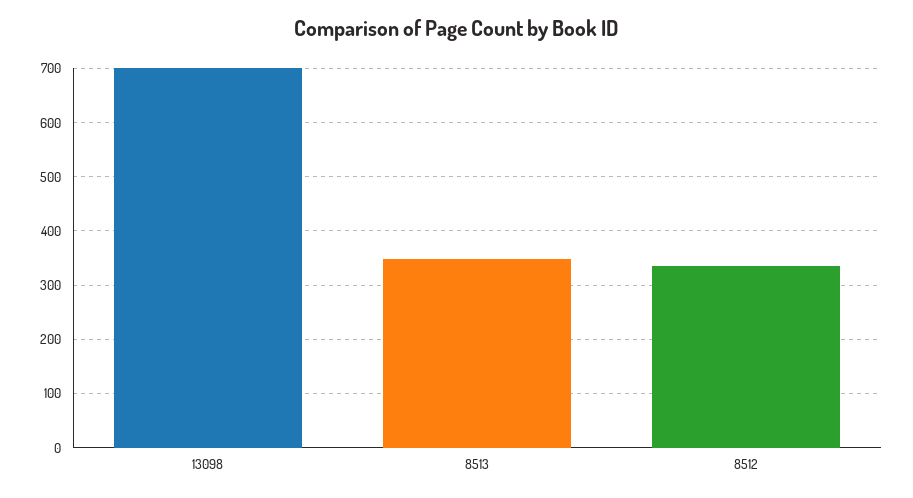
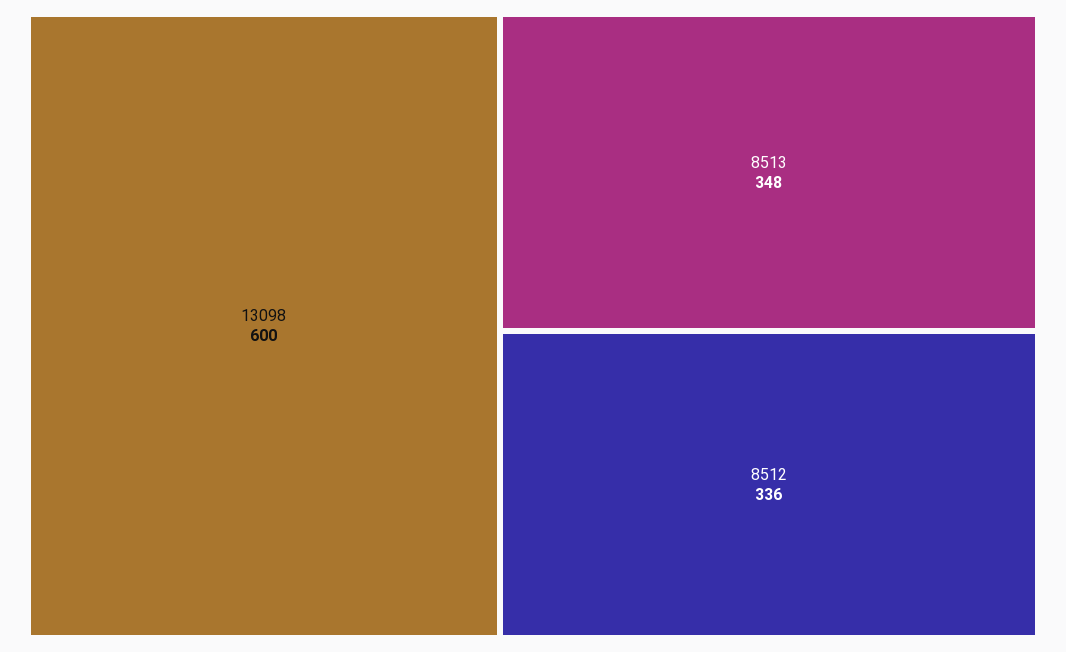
  {
-   "13098": 700,
+   "13098": 600,
    "8513": 348,
    "8512": 336
  }

